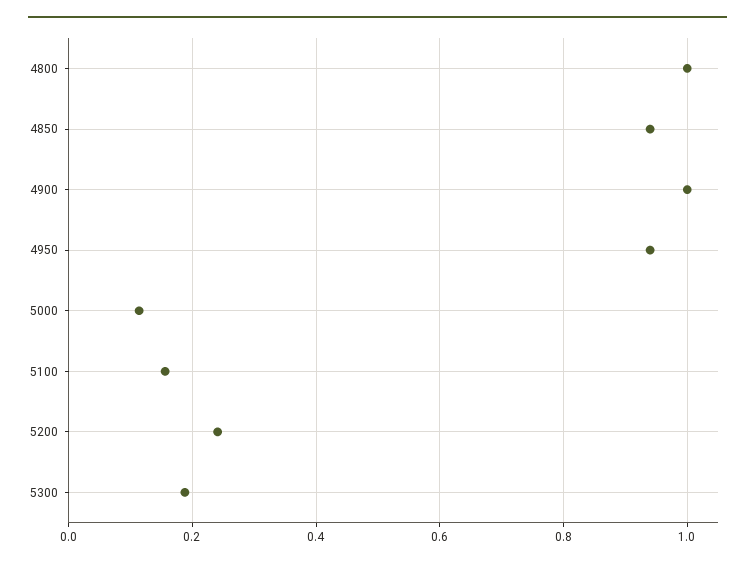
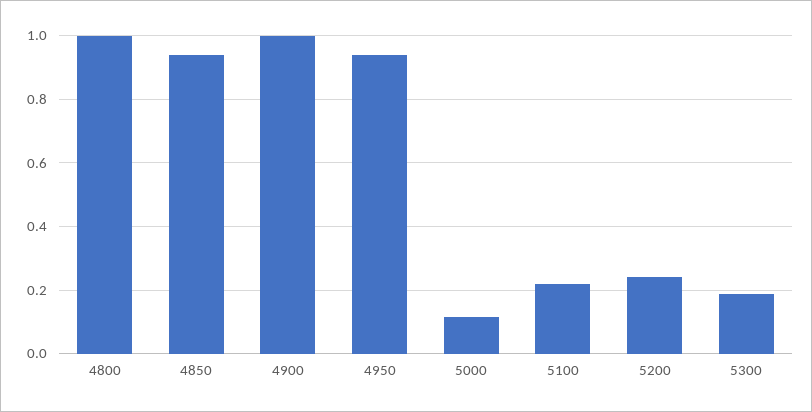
  {
    "4800": 1,
    "4850": 0.94,
    "4900": 1,
    "4950": 0.94,
    "5000": 0.12,
-   "5100": 0.16,
+   "5100": 0.22,
    "5200": 0.24,
    "5300": 0.18
  }

